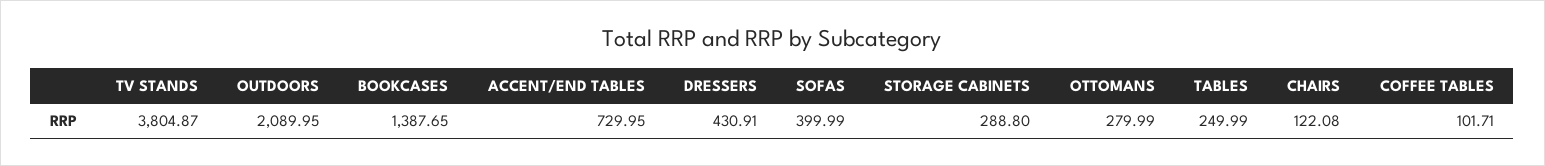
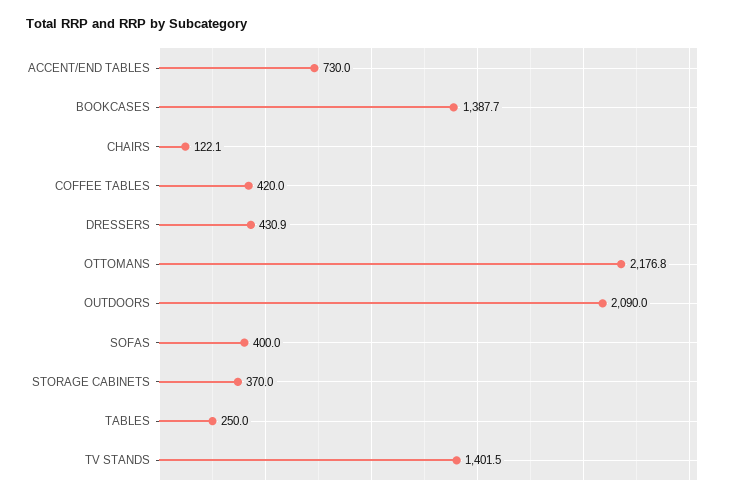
  {
-   "TV STANDS": 3804.87,
+   "TV STANDS": 1401.5,
    "OUTDOORS": 2089.95,
    "BOOKCASES": 1387.65,
    "ACCENT/END TABLES": 729.95,
    "DRESSERS": 430.91,
    "SOFAS": 399.99,
-   "STORAGE CABINETS": 288.8,
+   "STORAGE CABINETS": 370,
-   "OTTOMANS": 279.99,
+   "OTTOMANS": 2176.8,
    "TABLES": 249.99,
    "CHAIRS": 122.08,
-   "COFFEE TABLES": 101.71
+   "COFFEE TABLES": 420
  }

